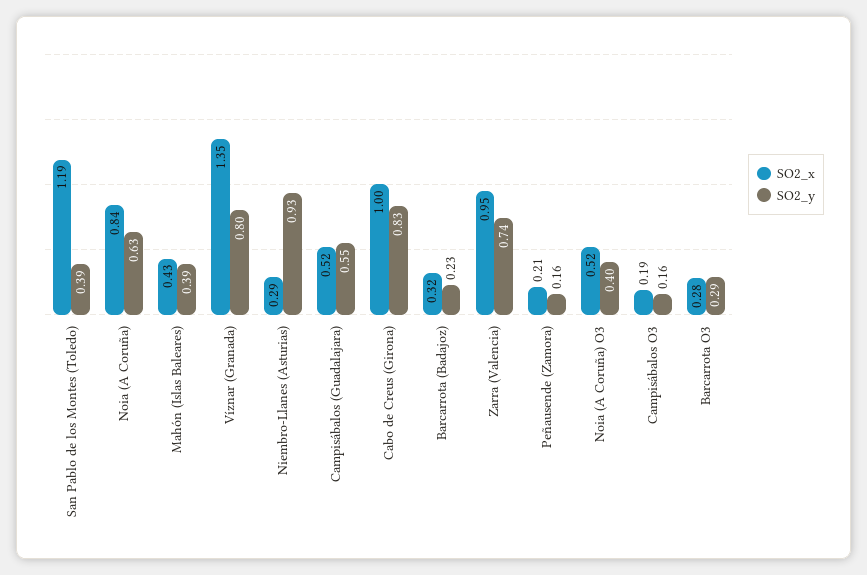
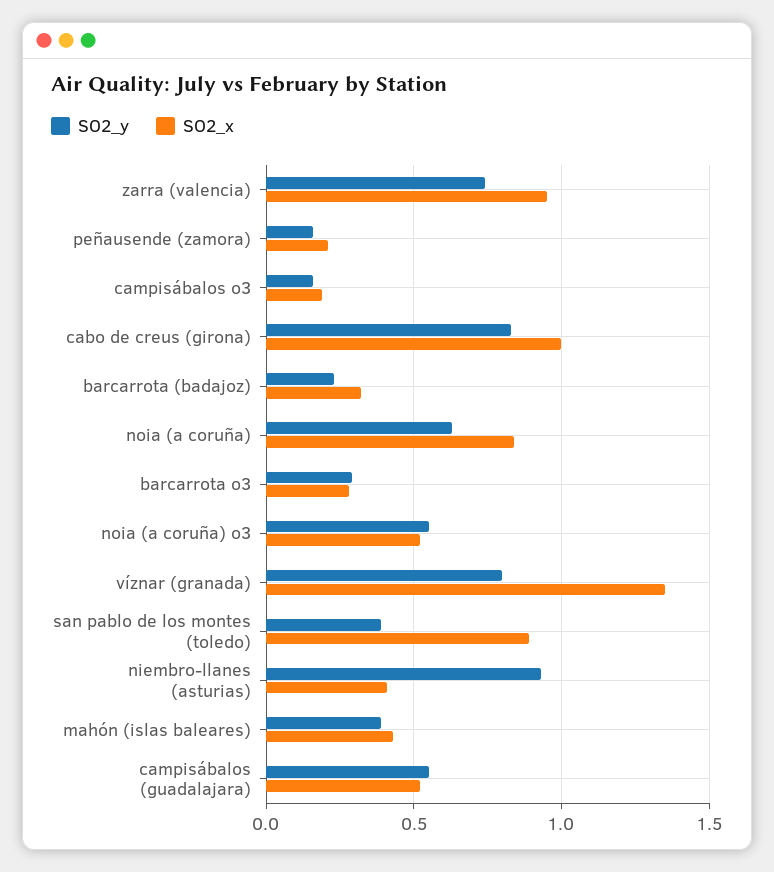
  {
    "SO2_x": {
-     "San Pablo de los Montes (Toledo)": 1.19,
+     "San Pablo de los Montes (Toledo)": 0.9,
      "Noia (A Coruña)": 0.84,
      "Mahón (Islas Baleares)": 0.43,
      "Víznar (Granada)": 1.35,
-     "Niembro-Llanes (Asturias)": 0.29,
+     "Niembro-Llanes (Asturias)": 0.4,
      "Campisábalos (Guadalajara)": 0.52,
      "Cabo de Creus (Girona)": 1,
      "Barcarrota (Badajoz)": 0.32,
      "Zarra (Valencia)": 0.95,
      "Peñausende (Zamora)": 0.21,
      "Noia (A Coruña) O3": 0.52,
      "Campisábalos O3": 0.19,
      "Barcarrota O3": 0.28
    },
    "SO2_y": {
      "San Pablo de los Montes (Toledo)": 0.39,
      "Noia (A Coruña)": 0.63,
      "Mahón (Islas Baleares)": 0.39,
      "Víznar (Granada)": 0.8,
      "Niembro-Llanes (Asturias)": 0.93,
      "Campisábalos (Guadalajara)": 0.55,
      "Cabo de Creus (Girona)": 0.83,
      "Barcarrota (Badajoz)": 0.23,
      "Zarra (Valencia)": 0.74,
      "Peñausende (Zamora)": 0.16,
-     "Noia (A Coruña) O3": 0.4,
+     "Noia (A Coruña) O3": 0.55,
      "Campisábalos O3": 0.16,
      "Barcarrota O3": 0.29
    }
  }

